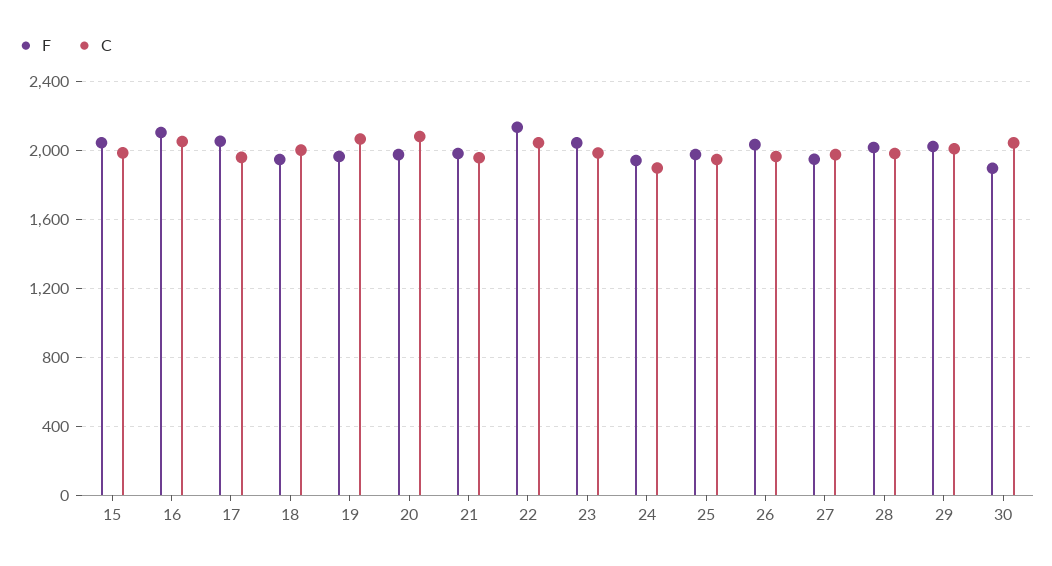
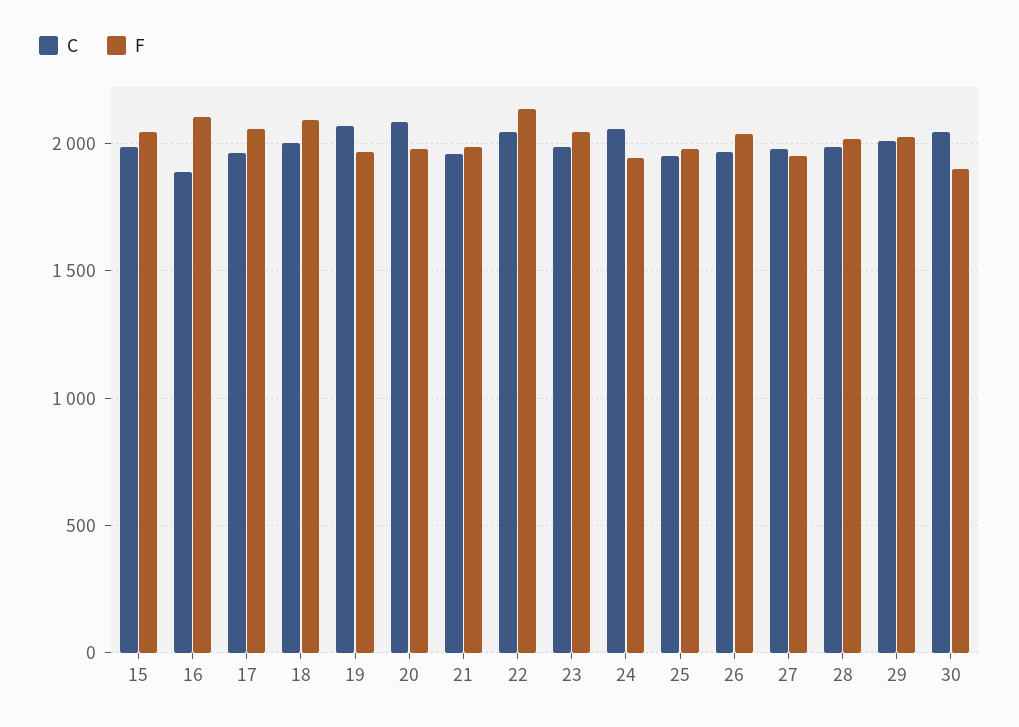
  {
    "F": {
      "15": 2050,
      "16": 2100,
      "17": 2050,
-     "18": 1950,
+     "18": 2100,
      "19": 1950,
      "20": 2000,
      "21": 2000,
      "22": 2150,
      "23": 2050,
      "24": 1950,
      "25": 2000,
      "26": 2050,
      "27": 1950,
      "28": 2000,
      "29": 2000,
      "30": 1900
    },
    "C": {
      "15": 2000,
-     "16": 2050,
+     "16": 1900,
      "17": 1950,
      "18": 2000,
      "19": 2050,
      "20": 2100,
      "21": 1950,
      "22": 2050,
      "23": 2000,
-     "24": 1900,
+     "24": 2050,
      "25": 1950,
      "26": 1950,
      "27": 2000,
      "28": 2000,
      "29": 2000,
      "30": 2050
    }
  }

